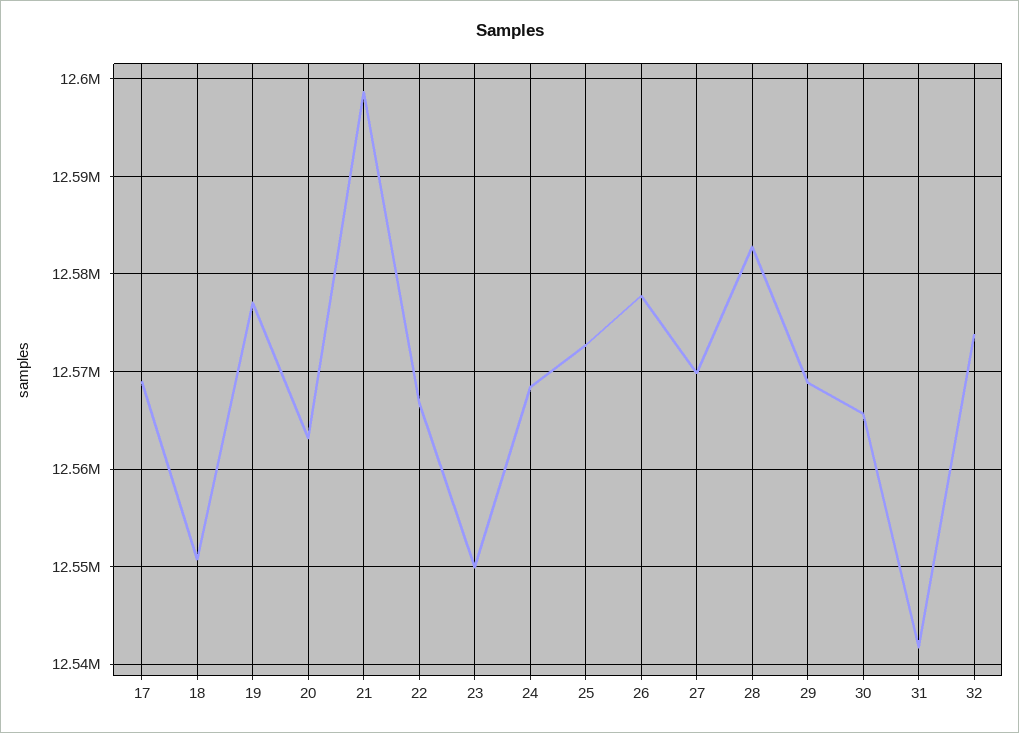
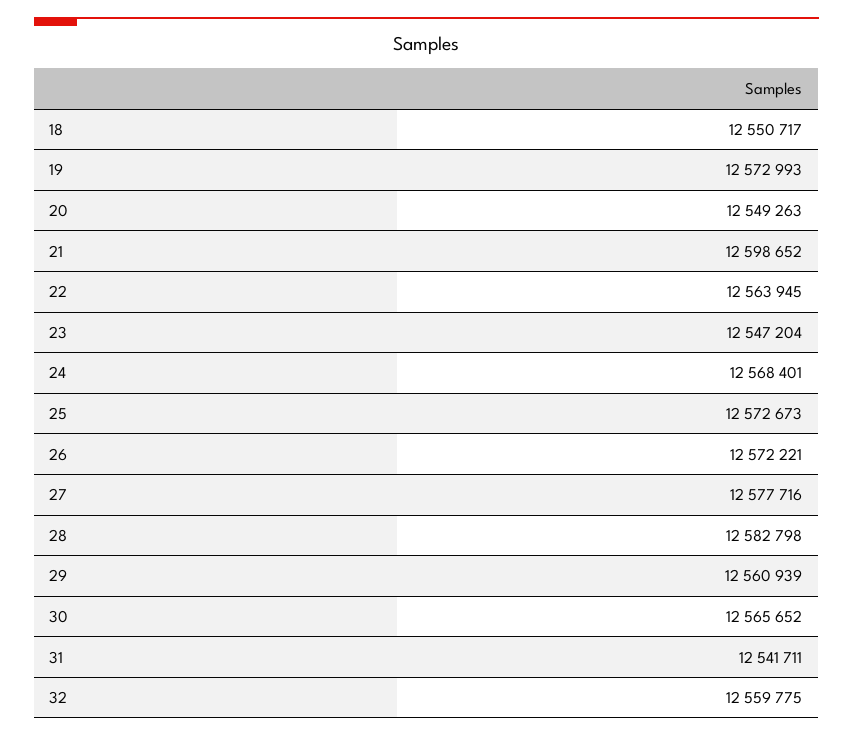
  {
-   "17": 12569000,
    "18": 12550717,
-   "19": 12577000,
+   "19": 12572993,
-   "20": 12563000,
+   "20": 12549263,
    "21": 12598652,
-   "22": 12567000,
+   "22": 12563945,
-   "23": 12550000,
+   "23": 12547204,
    "24": 12568401,
    "25": 12572673,
-   "26": 12578000,
+   "26": 12572221,
-   "27": 12570000,
+   "27": 12577716,
    "28": 12582798,
-   "29": 12569000,
+   "29": 12560939,
    "30": 12565652,
    "31": 12541711,
-   "32": 12574000
+   "32": 12559775
  }

